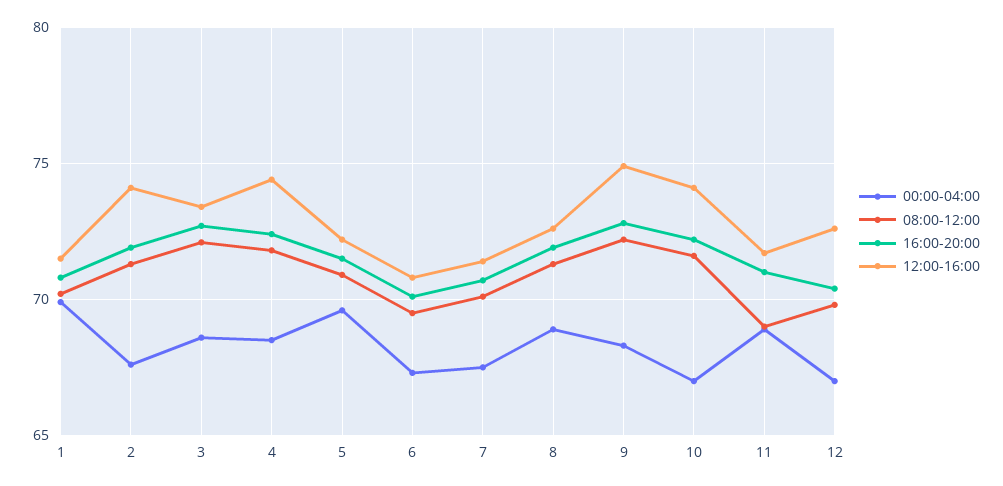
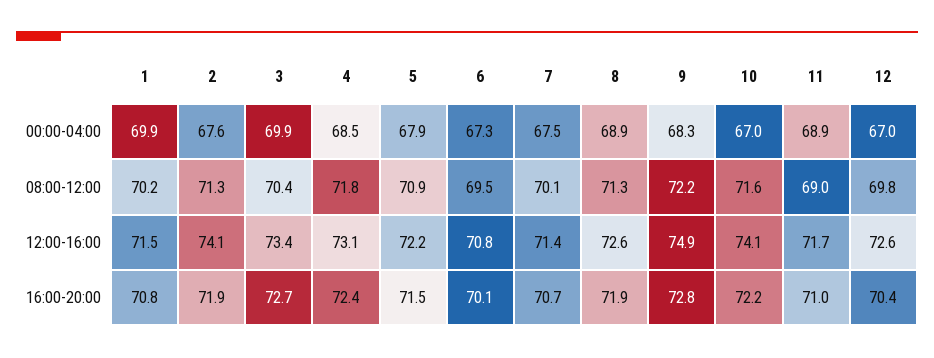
  {
    "00:00-04:00": {
      "1": 69.9,
      "2": 67.6,
-     "3": 68.5,
+     "3": 69.9,
      "4": 68.5,
-     "5": 69.5,
+     "5": 67.9,
      "6": 67.3,
      "7": 67.5,
      "8": 68.9,
      "9": 68.3,
      "10": 67,
      "11": 68.9,
      "12": 67
    },
    "08:00-12:00": {
      "1": 70.2,
      "2": 71.3,
-     "3": 72,
+     "3": 70.4,
      "4": 71.8,
      "5": 70.9,
      "6": 69.5,
      "7": 70.1,
      "8": 71.3,
      "9": 72.2,
      "10": 71.6,
      "11": 69,
      "12": 69.8
    },
    "16:00-20:00": {
      "1": 70.8,
      "2": 71.9,
      "3": 72.7,
      "4": 72.4,
      "5": 71.5,
      "6": 70.1,
      "7": 70.7,
      "8": 71.9,
      "9": 72.8,
      "10": 72.2,
      "11": 71,
      "12": 70.4
    },
    "12:00-16:00": {
      "1": 71.5,
      "2": 74.1,
      "3": 73.4,
-     "4": 74.5,
+     "4": 73.1,
      "5": 72.2,
      "6": 70.8,
      "7": 71.4,
      "8": 72.6,
      "9": 74.9,
      "10": 74.1,
      "11": 71.7,
      "12": 72.6
    }
  }

